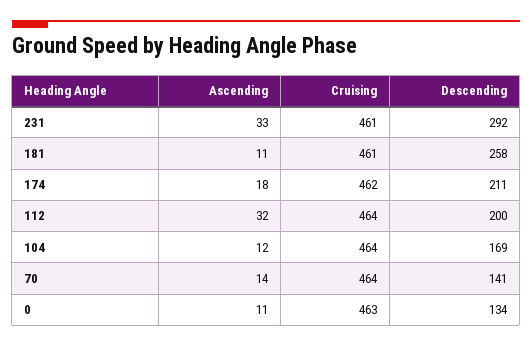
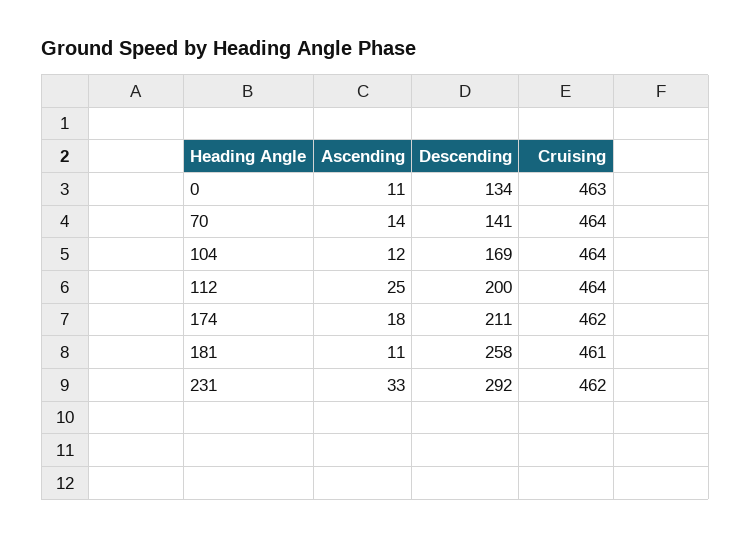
  {
    "Ascending": {
      "231": 33,
      "181": 11,
      "174": 18,
-     "112": 32,
+     "112": 25,
      "104": 12,
      "70": 14,
      "0": 11
    },
    "Cruising": {
-     "231": 461,
+     "231": 462,
      "181": 461,
      "174": 462,
      "112": 464,
      "104": 464,
      "70": 464,
      "0": 463
    },
    "Descending": {
      "231": 292,
      "181": 258,
      "174": 211,
      "112": 200,
      "104": 169,
      "70": 141,
      "0": 134
    }
  }

